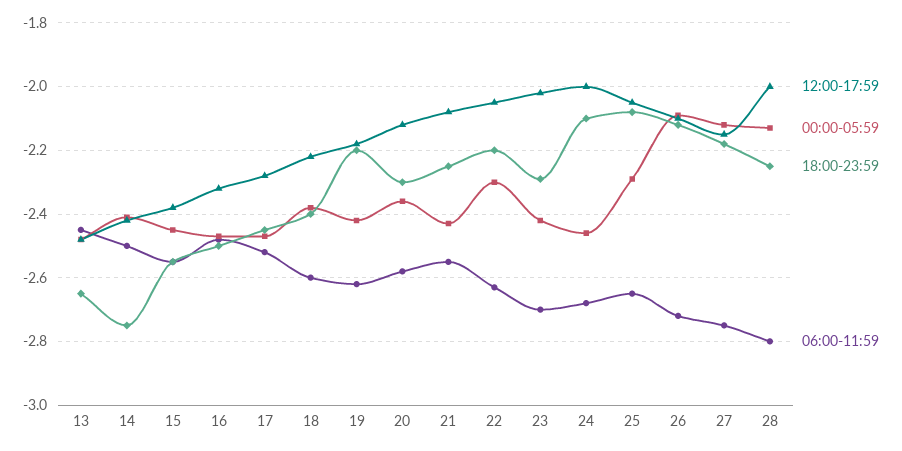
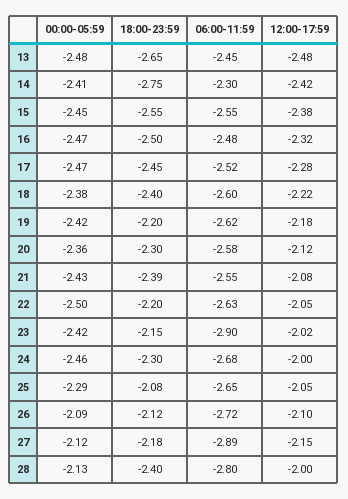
  {
    "12:00-17:59": {
      "13": -2.48,
      "14": -2.42,
      "15": -2.38,
      "16": -2.32,
      "17": -2.28,
      "18": -2.22,
      "19": -2.18,
      "20": -2.12,
      "21": -2.08,
      "22": -2.05,
      "23": -2.02,
      "24": -2,
      "25": -2.05,
      "26": -2.1,
      "27": -2.15,
      "28": -2
    },
    "00:00-05:59": {
      "13": -2.48,
      "14": -2.41,
      "15": -2.45,
      "16": -2.47,
      "17": -2.47,
      "18": -2.38,
      "19": -2.42,
      "20": -2.36,
      "21": -2.43,
-     "22": -2.3,
+     "22": -2.5,
      "23": -2.42,
      "24": -2.46,
      "25": -2.29,
      "26": -2.09,
      "27": -2.12,
      "28": -2.13
    },
    "18:00-23:59": {
      "13": -2.65,
      "14": -2.75,
      "15": -2.55,
      "16": -2.5,
      "17": -2.45,
      "18": -2.4,
      "19": -2.2,
      "20": -2.3,
-     "21": -2.25,
+     "21": -2.39,
      "22": -2.2,
-     "23": -2.3,
+     "23": -2.15,
-     "24": -2.1,
+     "24": -2.3,
      "25": -2.08,
      "26": -2.12,
      "27": -2.18,
-     "28": -2.25
+     "28": -2.4
    },
    "06:00-11:59": {
      "13": -2.45,
-     "14": -2.5,
+     "14": -2.3,
      "15": -2.55,
      "16": -2.48,
      "17": -2.52,
      "18": -2.6,
      "19": -2.62,
      "20": -2.58,
      "21": -2.55,
      "22": -2.63,
-     "23": -2.7,
+     "23": -2.9,
      "24": -2.68,
      "25": -2.65,
      "26": -2.72,
-     "27": -2.75,
+     "27": -2.89,
      "28": -2.8
    }
  }

